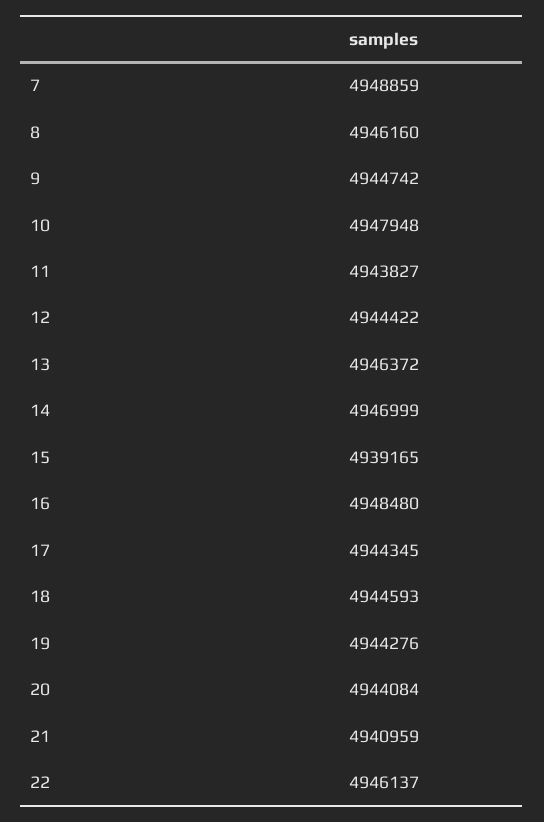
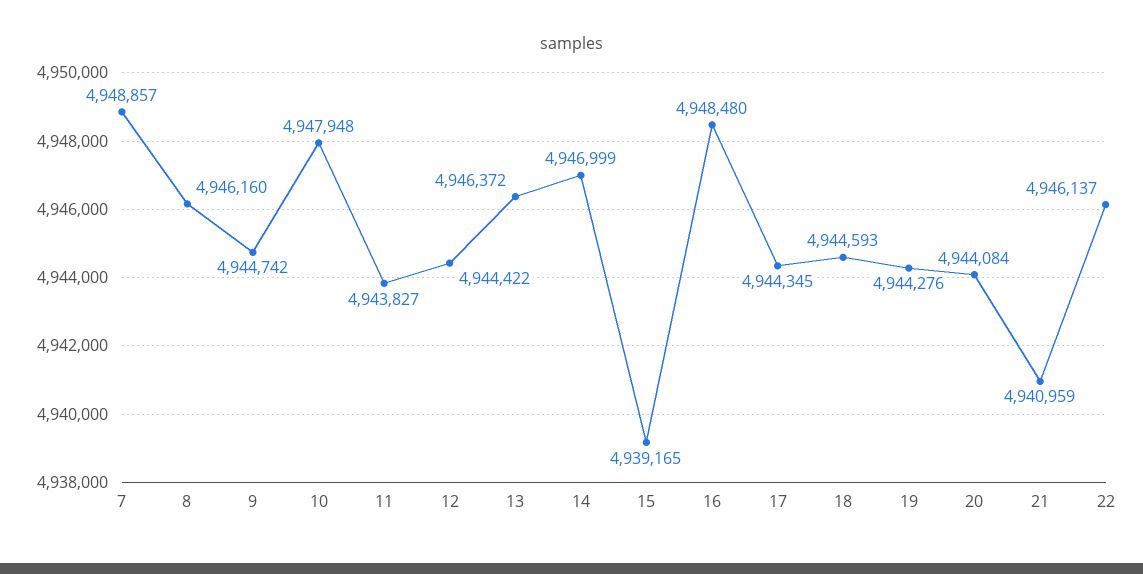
  {
-   "7": 4948859,
+   "7": 4948857,
    "8": 4946160,
    "9": 4944742,
    "10": 4947948,
    "11": 4943827,
    "12": 4944422,
    "13": 4946372,
    "14": 4946999,
    "15": 4939165,
    "16": 4948480,
    "17": 4944345,
    "18": 4944593,
    "19": 4944276,
    "20": 4944084,
    "21": 4940959,
    "22": 4946137
  }

